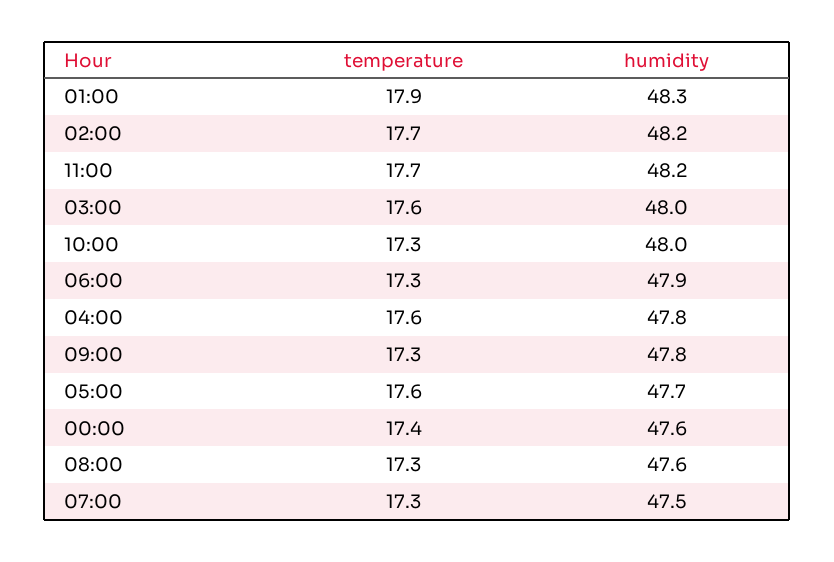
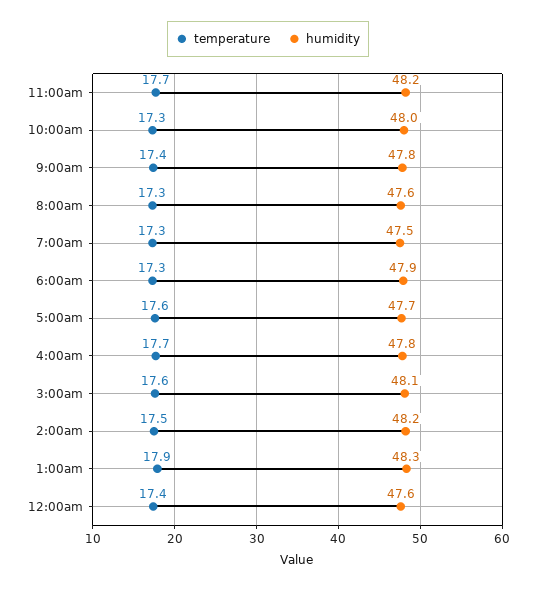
  {
    "temperature": {
      "01:00": 17.9,
-     "02:00": 17.7,
+     "02:00": 17.5,
      "11:00": 17.7,
      "03:00": 17.6,
      "10:00": 17.3,
      "06:00": 17.3,
-     "04:00": 17.6,
+     "04:00": 17.7,
-     "09:00": 17.3,
+     "09:00": 17.4,
      "05:00": 17.6,
      "00:00": 17.4,
      "08:00": 17.3,
      "07:00": 17.3
    },
    "humidity": {
      "01:00": 48.3,
      "02:00": 48.2,
      "11:00": 48.2,
-     "03:00": 48,
+     "03:00": 48.1,
      "10:00": 48,
      "06:00": 47.9,
      "04:00": 47.8,
      "09:00": 47.8,
      "05:00": 47.7,
      "00:00": 47.6,
      "08:00": 47.6,
      "07:00": 47.5
    }
  }

